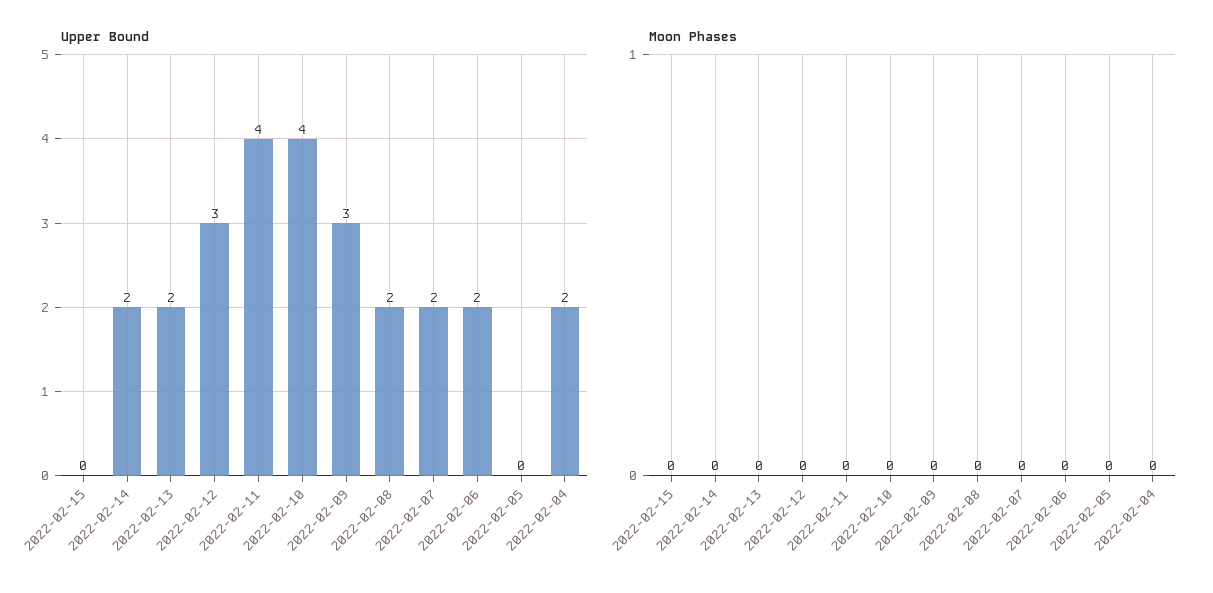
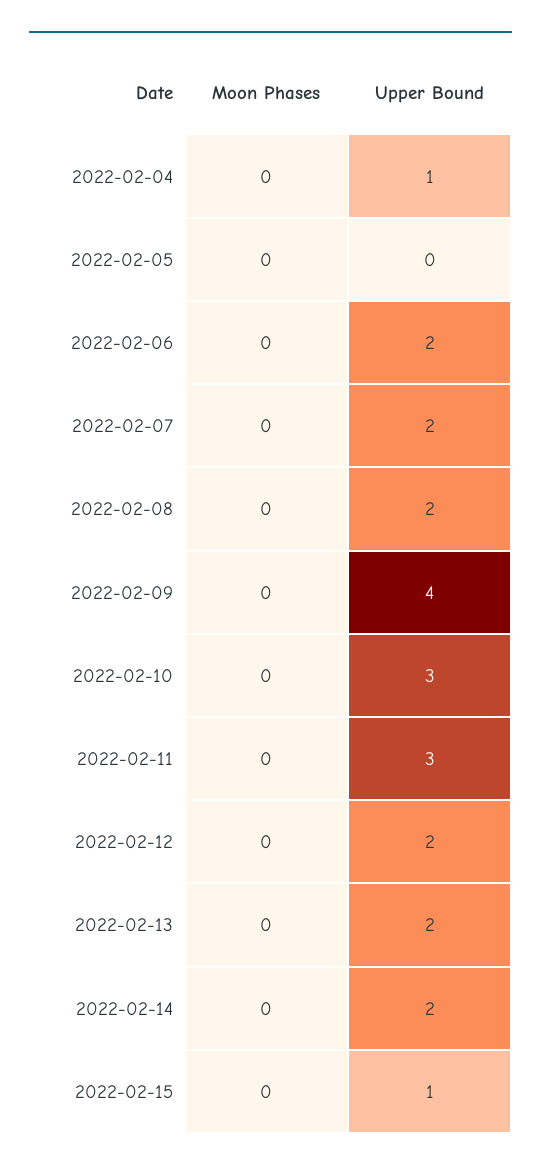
  {
    "Upper Bound": {
-     "2022-02-15": 0,
+     "2022-02-15": 1,
      "2022-02-14": 2,
      "2022-02-13": 2,
-     "2022-02-12": 3,
+     "2022-02-12": 2,
-     "2022-02-11": 4,
+     "2022-02-11": 3,
-     "2022-02-10": 4,
+     "2022-02-10": 3,
-     "2022-02-09": 3,
+     "2022-02-09": 4,
      "2022-02-08": 2,
      "2022-02-07": 2,
      "2022-02-06": 2,
      "2022-02-05": 0,
-     "2022-02-04": 2
+     "2022-02-04": 1
    },
    "Moon Phases": {
      "2022-02-15": 0,
      "2022-02-14": 0,
      "2022-02-13": 0,
      "2022-02-12": 0,
      "2022-02-11": 0,
      "2022-02-10": 0,
      "2022-02-09": 0,
      "2022-02-08": 0,
      "2022-02-07": 0,
      "2022-02-06": 0,
      "2022-02-05": 0,
      "2022-02-04": 0
    }
  }

